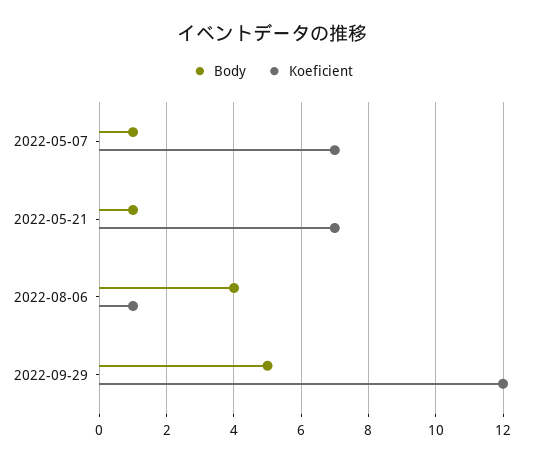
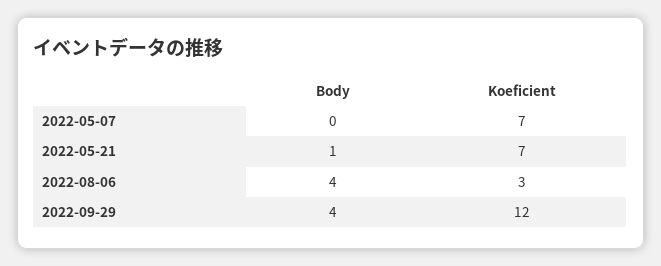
  {
    "Body": {
-     "2022-05-07": 1,
+     "2022-05-07": 0,
      "2022-05-21": 1,
      "2022-08-06": 4,
-     "2022-09-29": 5
+     "2022-09-29": 4
    },
    "Koeficient": {
      "2022-05-07": 7,
      "2022-05-21": 7,
-     "2022-08-06": 1,
+     "2022-08-06": 3,
      "2022-09-29": 12
    }
  }

